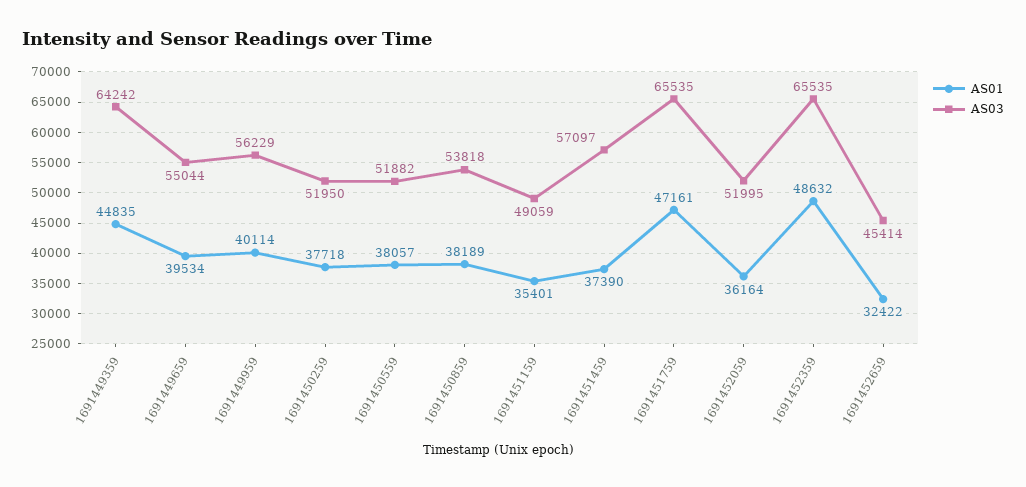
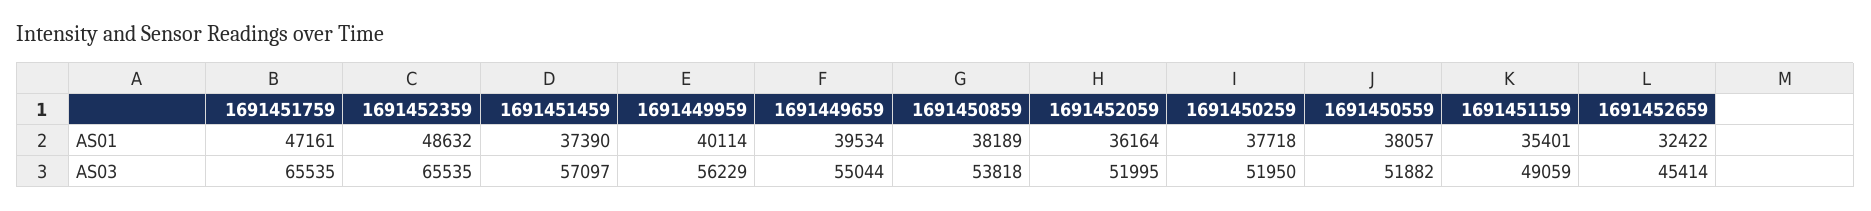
  {
    "AS01": {
-     "1691449359": 44835,
      "1691449659": 39534,
      "1691449959": 40114,
      "1691450259": 37718,
      "1691450559": 38057,
      "1691450859": 38189,
      "1691451159": 35401,
      "1691451459": 37390,
      "1691451759": 47161,
      "1691452059": 36164,
      "1691452359": 48632,
      "1691452659": 32422
    },
    "AS03": {
-     "1691449359": 64242,
      "1691449659": 55044,
      "1691449959": 56229,
      "1691450259": 51950,
      "1691450559": 51882,
      "1691450859": 53818,
      "1691451159": 49059,
      "1691451459": 57097,
      "1691451759": 65535,
      "1691452059": 51995,
      "1691452359": 65535,
      "1691452659": 45414
    }
  }

